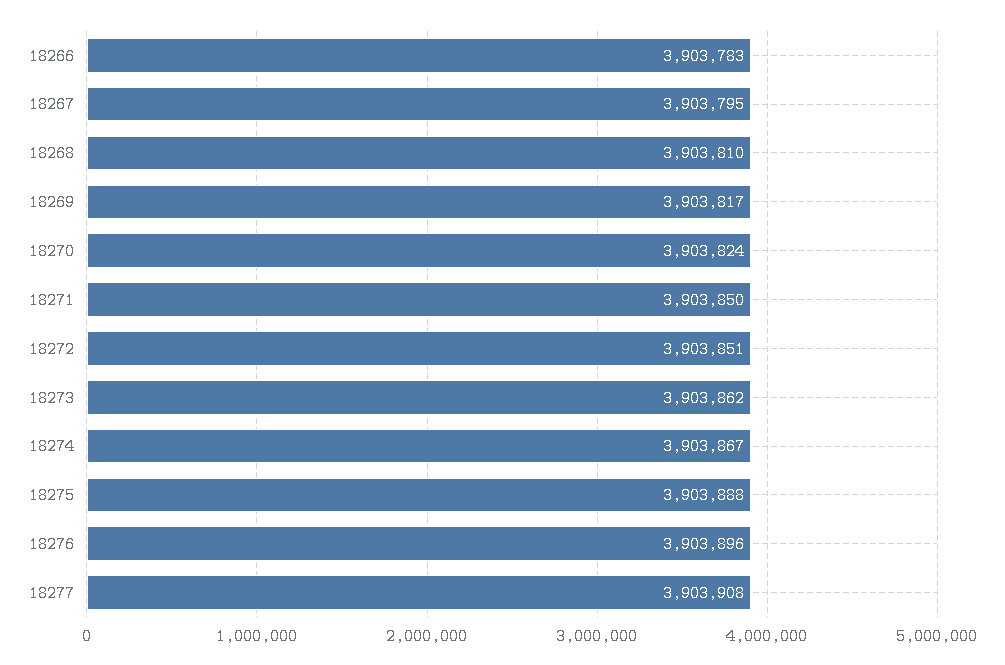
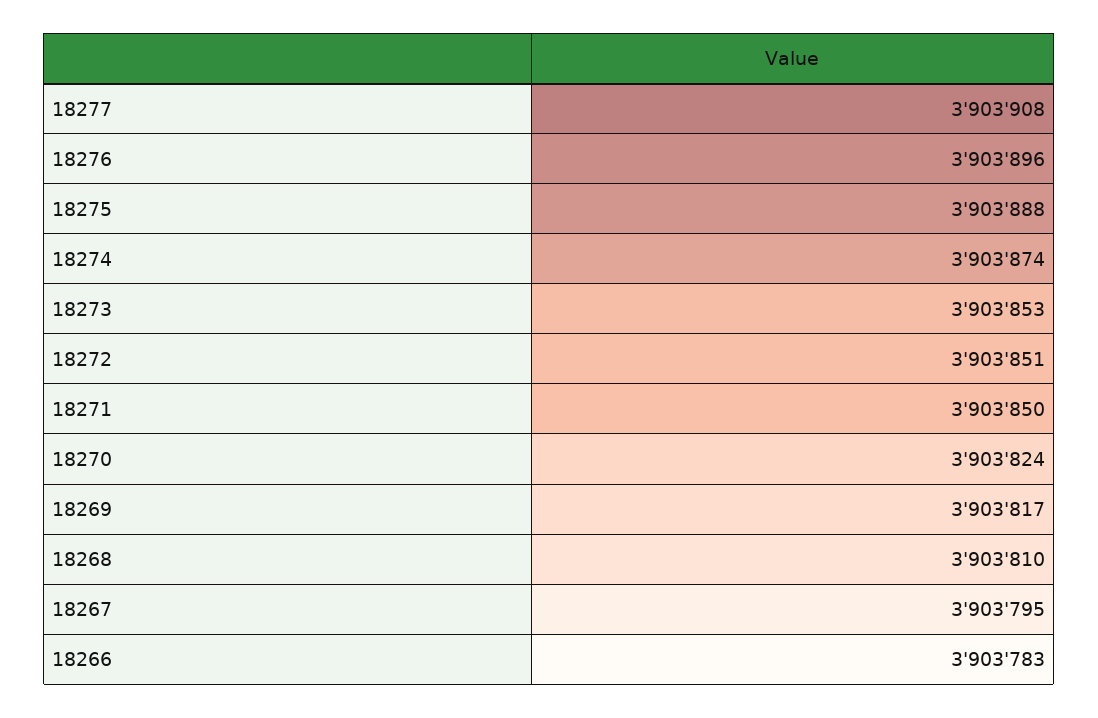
  {
    "18266": 3903783,
    "18267": 3903795,
    "18268": 3903810,
    "18269": 3903817,
    "18270": 3903824,
    "18271": 3903850,
    "18272": 3903851,
-   "18273": 3903862,
+   "18273": 3903853,
-   "18274": 3903867,
+   "18274": 3903874,
    "18275": 3903888,
    "18276": 3903896,
    "18277": 3903908
  }

